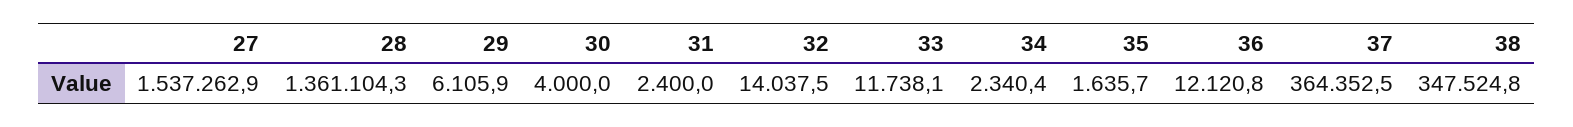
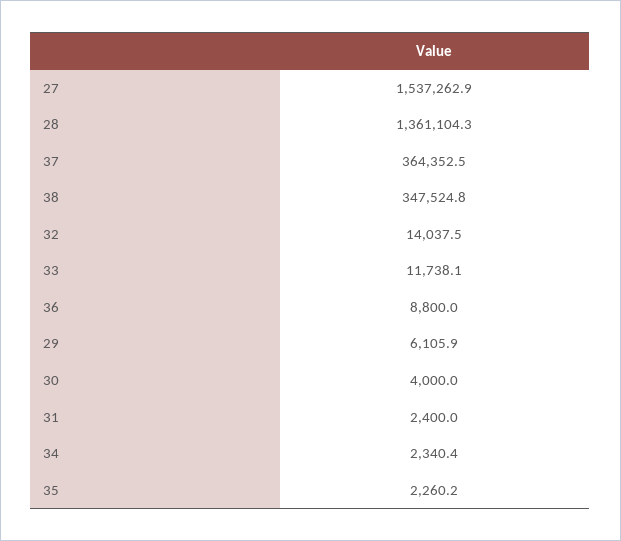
  {
    "27": 1537262.9,
    "28": 1361104.3,
    "29": 6105.9,
    "30": 4000,
    "31": 2400,
    "32": 14037.5,
    "33": 11738.1,
    "34": 2340.4,
-   "35": 1635.7,
+   "35": 2260.2,
-   "36": 12120.8,
+   "36": 8800,
    "37": 364352.5,
    "38": 347524.8
  }

